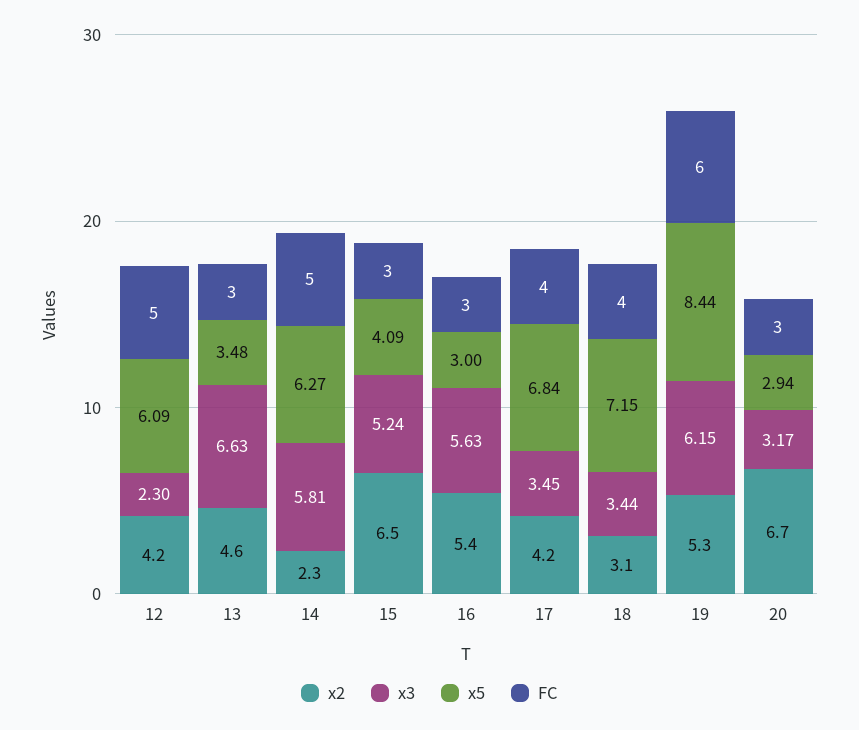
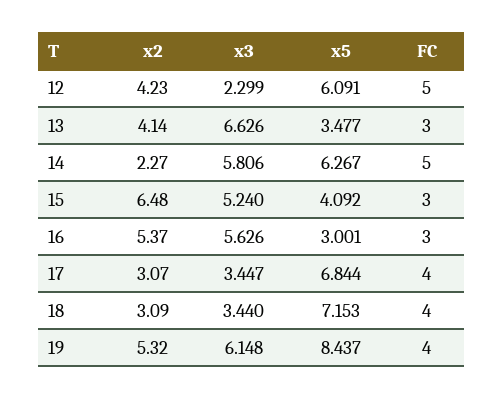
  {
    "x2": {
      "12": 4.23,
-     "13": 4.6,
+     "13": 4.14,
      "14": 2.27,
      "15": 6.48,
      "16": 5.37,
-     "17": 4.2,
+     "17": 3.07,
      "18": 3.09,
-     "19": 5.32,
+     "19": 5.32
-     "20": 6.7
    },
    "x3": {
      "12": 2.299,
      "13": 6.626,
      "14": 5.806,
      "15": 5.24,
      "16": 5.626,
      "17": 3.447,
      "18": 3.44,
-     "19": 6.148,
+     "19": 6.148
-     "20": 3.17
    },
    "x5": {
      "12": 6.091,
      "13": 3.477,
      "14": 6.267,
      "15": 4.092,
      "16": 3.001,
      "17": 6.844,
      "18": 7.153,
-     "19": 8.437,
+     "19": 8.437
-     "20": 2.94
    },
    "FC": {
      "12": 5,
      "13": 3,
      "14": 5,
      "15": 3,
      "16": 3,
      "17": 4,
      "18": 4,
-     "19": 6,
+     "19": 4
-     "20": 3
    }
  }

